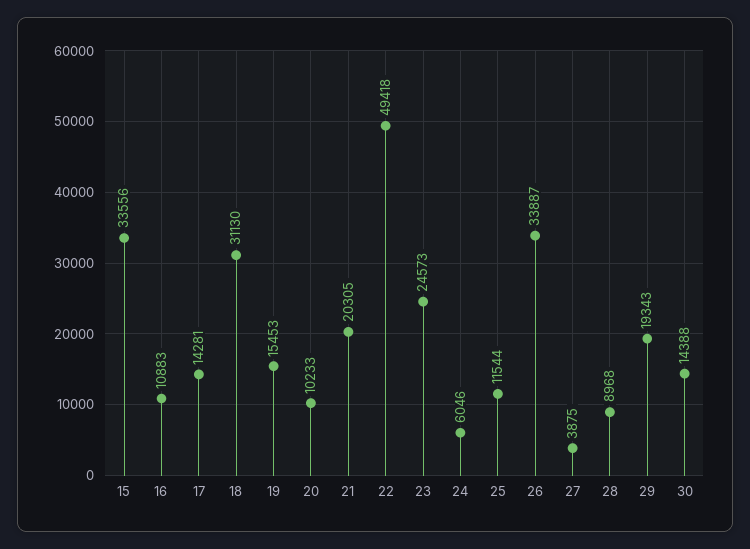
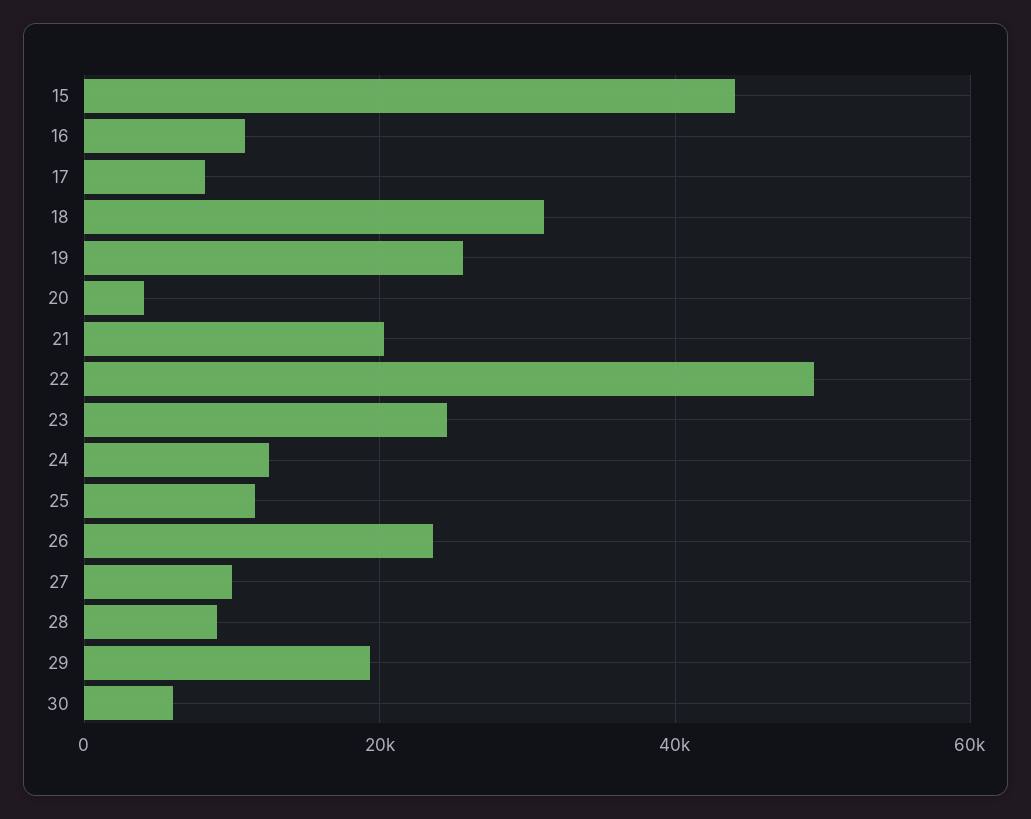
  {
-   "15": 33556,
+   "15": 44000,
    "16": 10883,
-   "17": 14281,
+   "17": 8000,
    "18": 31130,
-   "19": 15453,
+   "19": 26000,
-   "20": 10233,
+   "20": 4000,
    "21": 20305,
    "22": 49418,
    "23": 24573,
-   "24": 6046,
+   "24": 12000,
    "25": 11544,
-   "26": 33887,
+   "26": 24000,
-   "27": 3875,
+   "27": 10000,
    "28": 8968,
    "29": 19343,
-   "30": 14388
+   "30": 6000
  }

